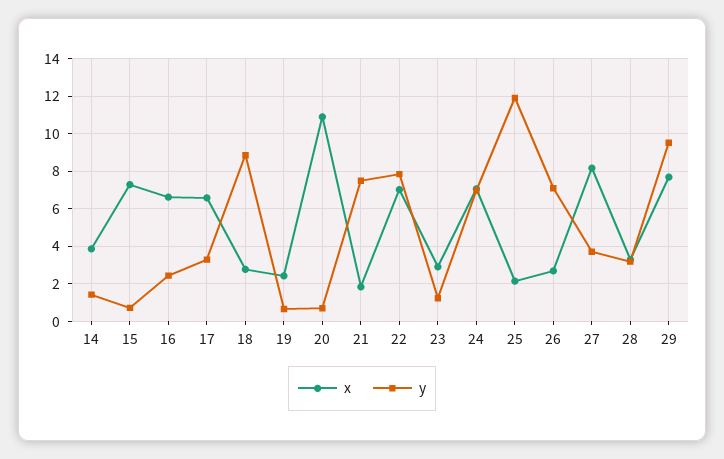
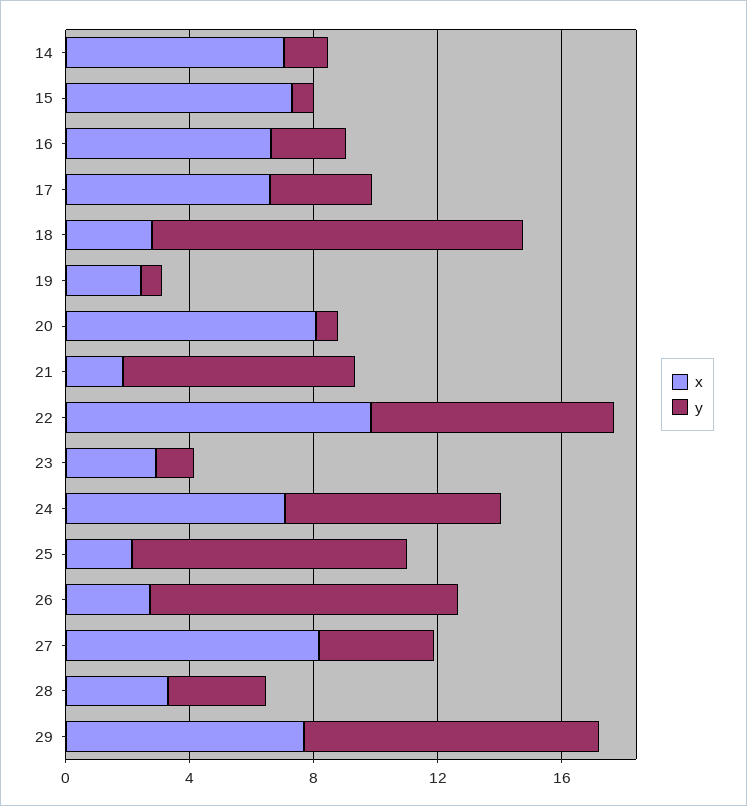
  {
    "x": {
-     "14": 4,
+     "14": 7,
      "15": 7.5,
      "16": 6.5,
      "17": 6.5,
      "18": 3,
      "19": 2.5,
-     "20": 11,
+     "20": 8,
      "21": 2,
-     "22": 7,
+     "22": 10,
      "23": 3,
      "24": 7,
      "25": 2,
      "26": 2.5,
      "27": 8,
      "28": 3.5,
      "29": 7.5
    },
    "y": {
      "14": 1.5,
      "15": 0.5,
      "16": 2.5,
      "17": 3.5,
-     "18": 9,
+     "18": 12,
      "19": 0.5,
      "20": 0.5,
      "21": 7.5,
      "22": 8,
      "23": 1,
      "24": 7,
-     "25": 12,
+     "25": 9,
-     "26": 7,
+     "26": 10,
      "27": 3.5,
      "28": 3,
      "29": 9.5
    }
  }

